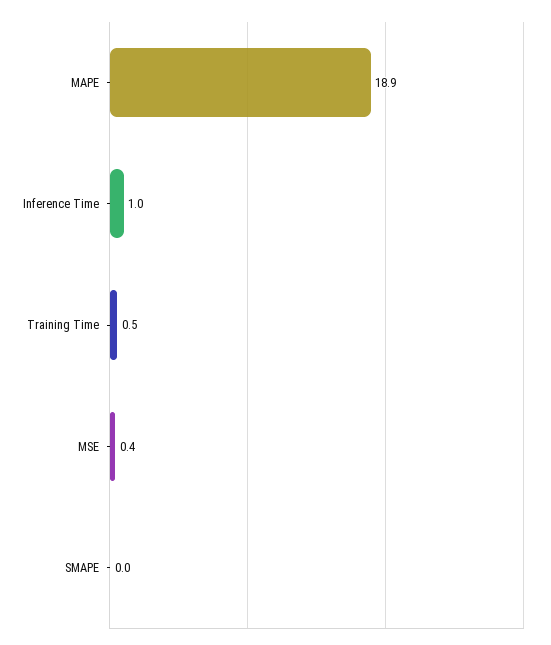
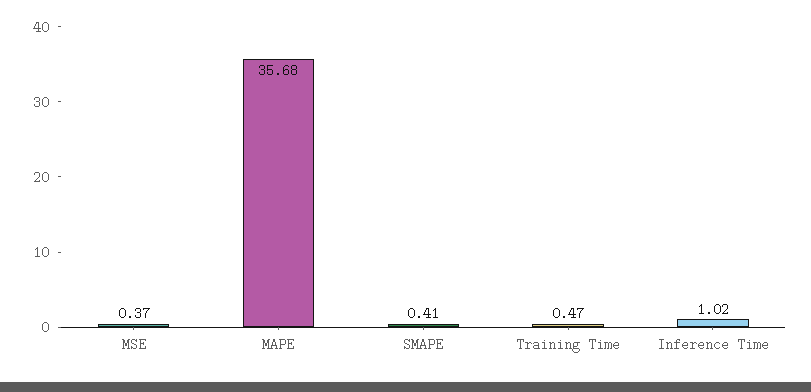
  {
-   "MAPE": 18.9,
+   "MAPE": 35.68,
    "Inference Time": 1.02,
    "Training Time": 0.47,
    "MSE": 0.37,
-   "SMAPE": 0
+   "SMAPE": 0.41
  }

